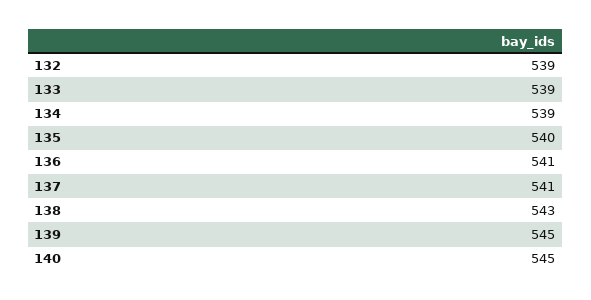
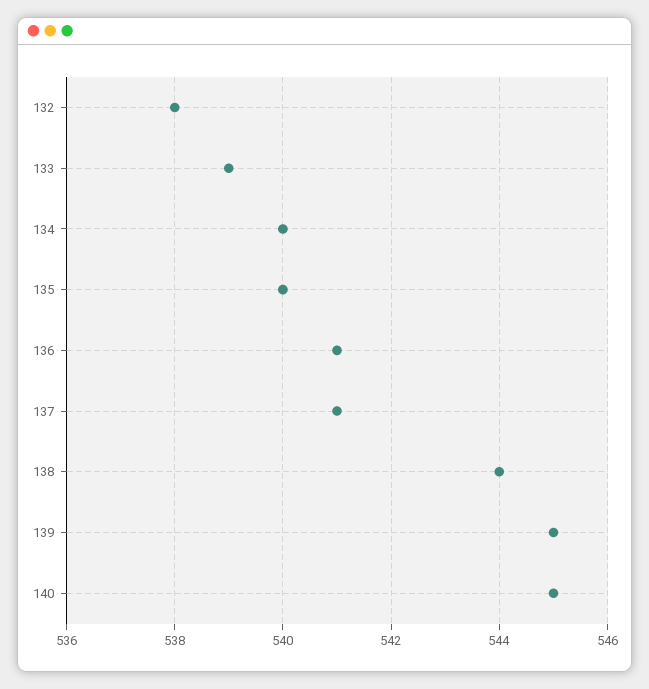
  {
-   "132": 539,
+   "132": 538,
    "133": 539,
-   "134": 539,
+   "134": 540,
    "135": 540,
    "136": 541,
    "137": 541,
-   "138": 543,
+   "138": 544,
    "139": 545,
    "140": 545
  }

